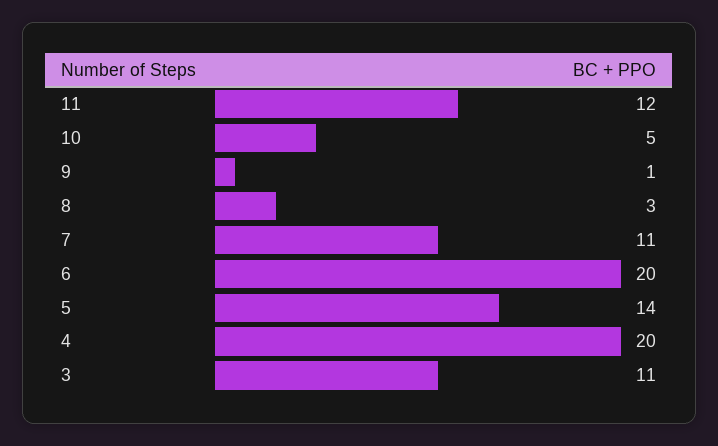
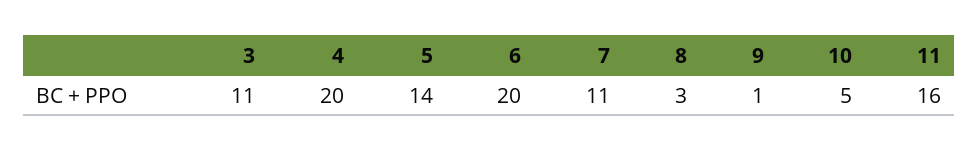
  {
-   "11": 12,
+   "11": 16,
    "10": 5,
    "9": 1,
    "8": 3,
    "7": 11,
    "6": 20,
    "5": 14,
    "4": 20,
    "3": 11
  }

